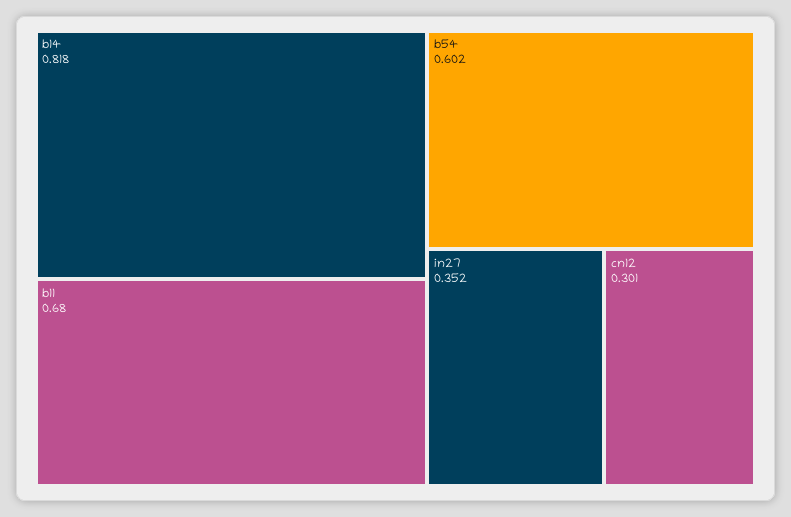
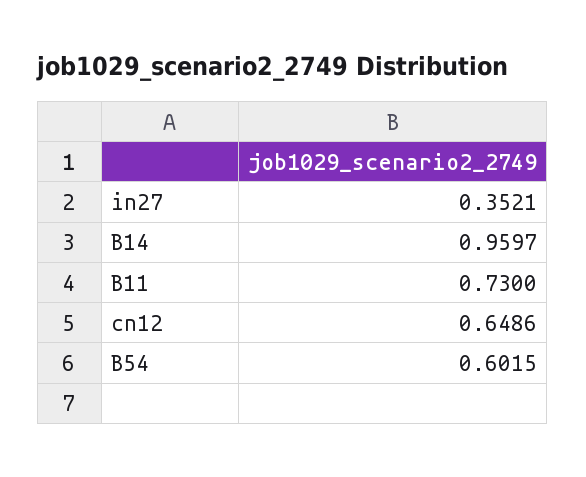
  {
-   "b14": 0.818,
+   "b14": 0.9597,
-   "b11": 0.68,
+   "b11": 0.73,
    "b54": 0.6015,
    "in27": 0.3521,
-   "cn12": 0.301
+   "cn12": 0.6486
  }

